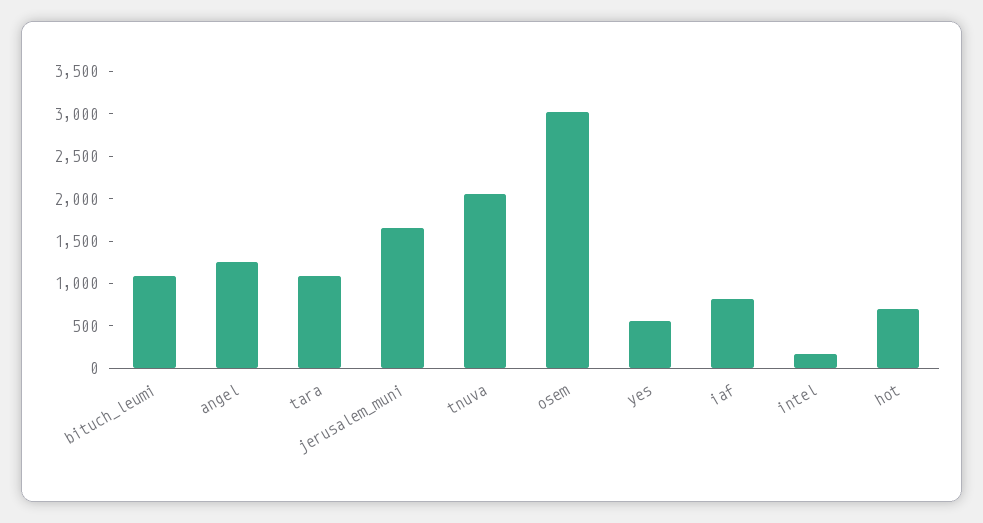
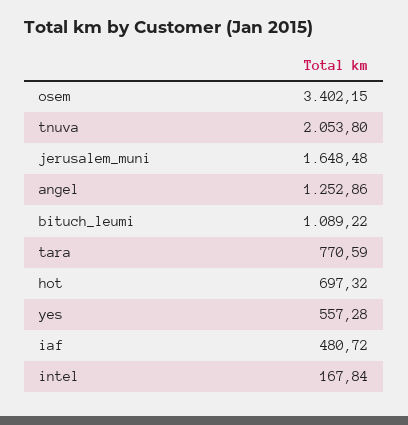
  {
    "bituch_leumi": 1089.22,
    "angel": 1252.86,
-   "tara": 1100,
+   "tara": 770.59,
    "jerusalem_muni": 1648.48,
    "tnuva": 2053.8,
-   "osem": 3000,
+   "osem": 3402.15,
    "yes": 557.28,
-   "iaf": 800,
+   "iaf": 480.72,
    "intel": 167.84,
    "hot": 697.32
  }

